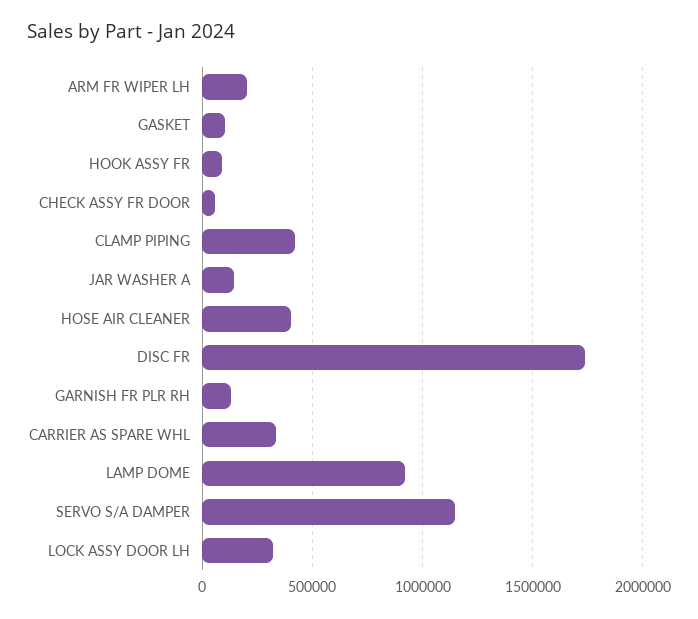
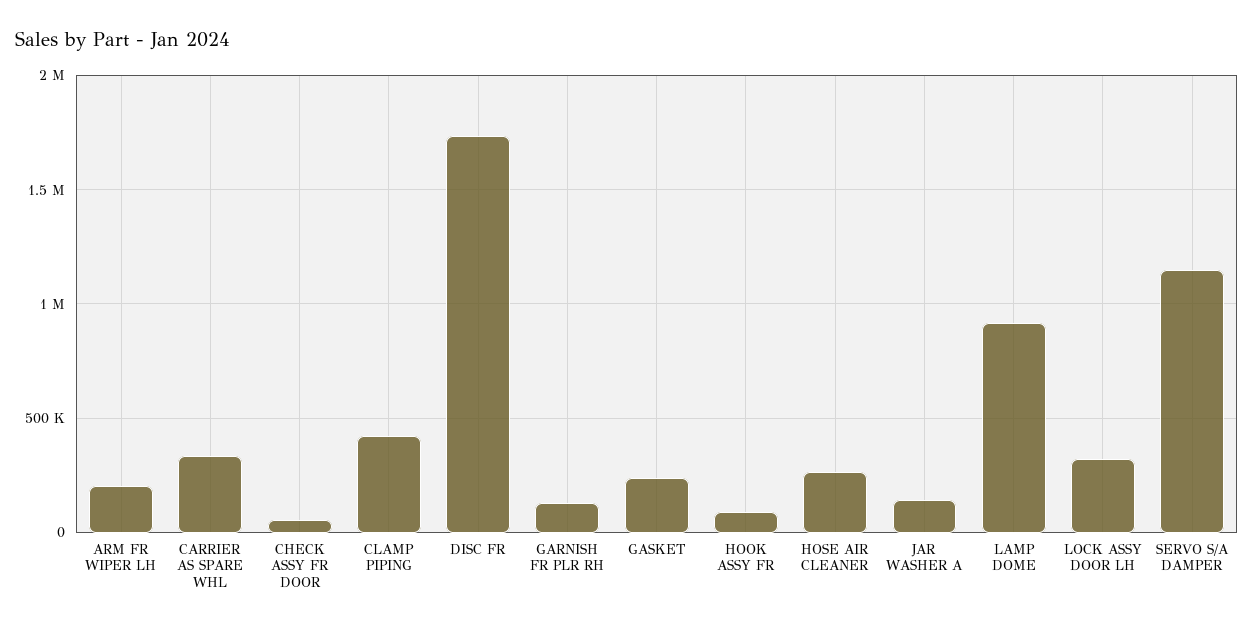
  {
    "ARM FR WIPER LH": 200000,
-   "GASKET": 100000,
+   "GASKET": 250000,
    "HOOK ASSY FR": 100000,
    "CHECK ASSY FR DOOR": 50000,
    "CLAMP PIPING": 400000,
    "JAR WASHER A": 150000,
-   "HOSE AIR CLEANER": 400000,
+   "HOSE AIR CLEANER": 250000,
    "DISC FR": 1750000,
    "GARNISH FR PLR RH": 150000,
    "CARRIER AS SPARE WHL": 350000,
    "LAMP DOME": 900000,
    "SERVO S/A DAMPER": 1150000,
    "LOCK ASSY DOOR LH": 300000
  }

